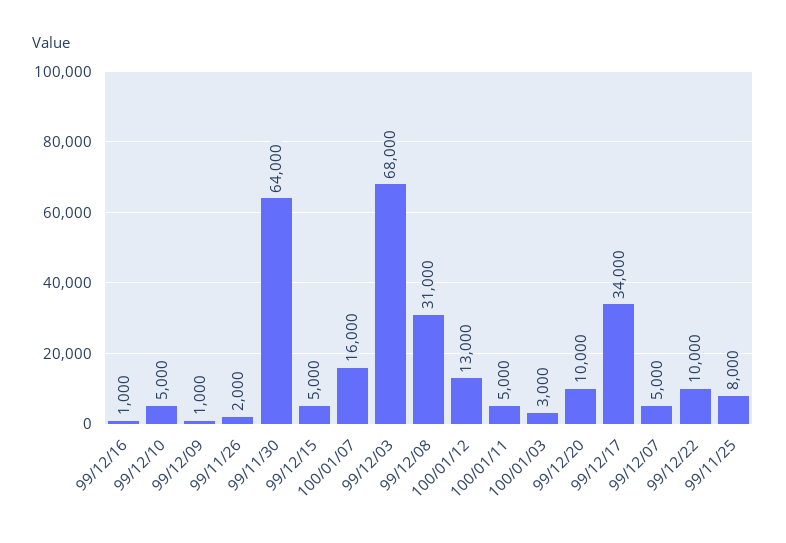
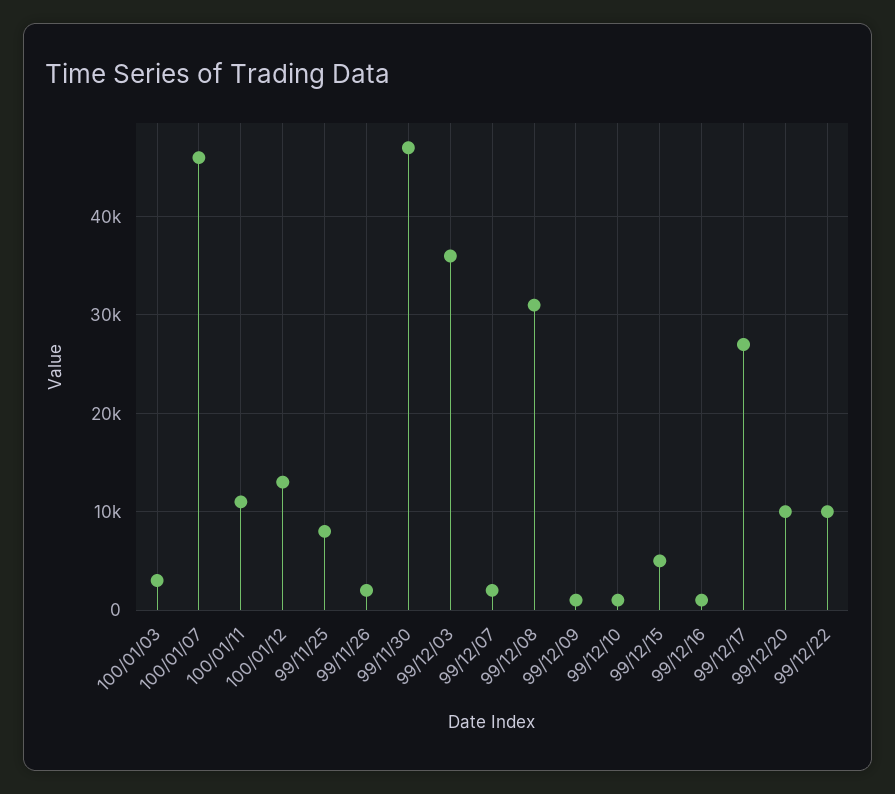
  {
    "99/12/16": 1000,
-   "99/12/10": 5000,
+   "99/12/10": 1000,
    "99/12/09": 1000,
    "99/11/26": 2000,
-   "99/11/30": 64000,
+   "99/11/30": 47000,
    "99/12/15": 5000,
-   "100/01/07": 16000,
+   "100/01/07": 46000,
-   "99/12/03": 68000,
+   "99/12/03": 36000,
    "99/12/08": 31000,
    "100/01/12": 13000,
-   "100/01/11": 5000,
+   "100/01/11": 11000,
    "100/01/03": 3000,
    "99/12/20": 10000,
-   "99/12/17": 34000,
+   "99/12/17": 27000,
-   "99/12/07": 5000,
+   "99/12/07": 2000,
    "99/12/22": 10000,
    "99/11/25": 8000
  }

